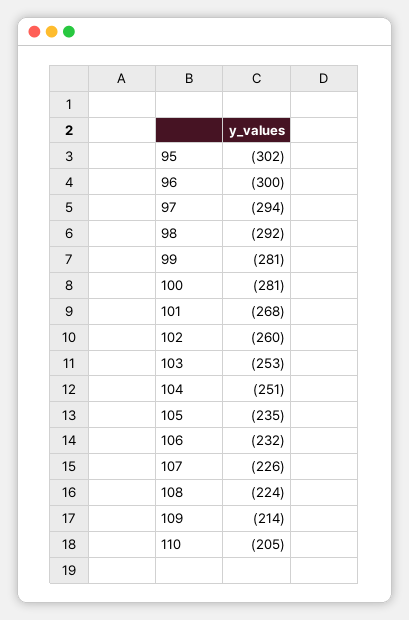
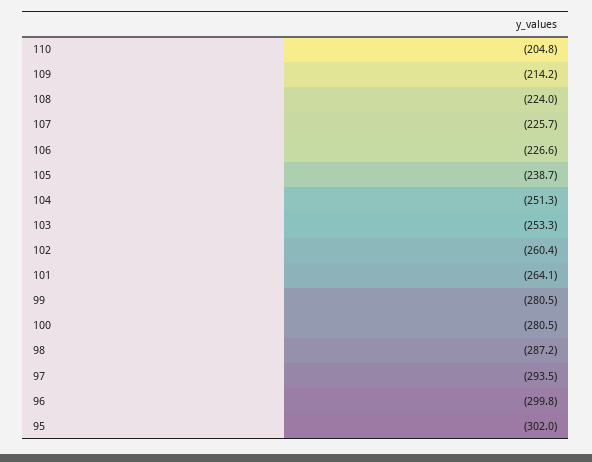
  {
    "95": -302,
    "96": -299.8,
    "97": -293.5,
-   "98": -292,
+   "98": -287.2,
    "99": -280.5,
    "100": -280.5,
-   "101": -268,
+   "101": -264.1,
    "102": -260.4,
    "103": -253.3,
    "104": -251.3,
-   "105": -235,
+   "105": -238.7,
-   "106": -232,
+   "106": -226.6,
    "107": -225.7,
    "108": -224,
    "109": -214.2,
    "110": -204.8
  }

